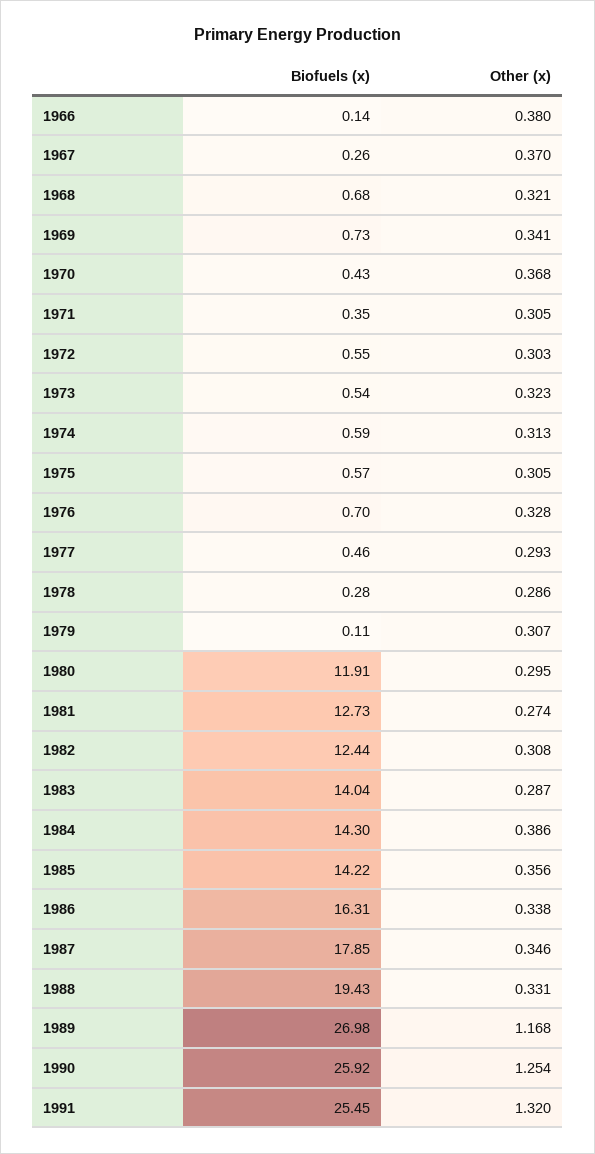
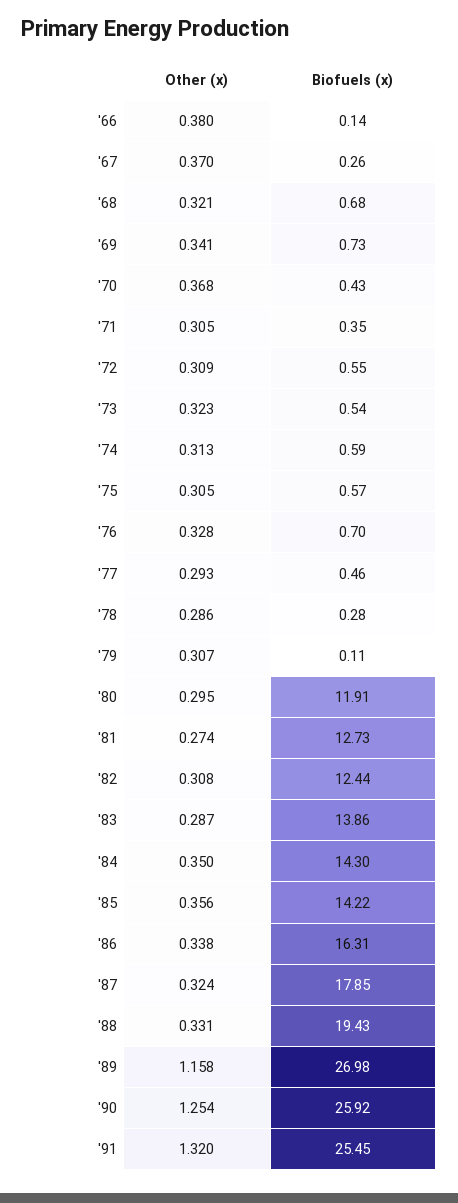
  {
    "Biofuels (x)": {
      "1966": 0.14,
      "1967": 0.26,
      "1968": 0.68,
      "1969": 0.73,
      "1970": 0.43,
      "1971": 0.35,
      "1972": 0.55,
      "1973": 0.54,
      "1974": 0.59,
      "1975": 0.57,
      "1976": 0.7,
      "1977": 0.46,
      "1978": 0.28,
      "1979": 0.11,
      "1980": 11.91,
      "1981": 12.73,
      "1982": 12.44,
-     "1983": 14.04,
+     "1983": 13.86,
      "1984": 14.3,
      "1985": 14.22,
      "1986": 16.31,
      "1987": 17.85,
      "1988": 19.43,
      "1989": 26.98,
      "1990": 25.92,
      "1991": 25.45
    },
    "Other (x)": {
      "1966": 0.38,
      "1967": 0.37,
      "1968": 0.321,
      "1969": 0.341,
      "1970": 0.368,
      "1971": 0.305,
-     "1972": 0.303,
+     "1972": 0.309,
      "1973": 0.323,
      "1974": 0.313,
      "1975": 0.305,
      "1976": 0.328,
      "1977": 0.293,
      "1978": 0.286,
      "1979": 0.307,
      "1980": 0.295,
      "1981": 0.274,
      "1982": 0.308,
      "1983": 0.287,
-     "1984": 0.386,
+     "1984": 0.35,
      "1985": 0.356,
      "1986": 0.338,
-     "1987": 0.346,
+     "1987": 0.324,
      "1988": 0.331,
-     "1989": 1.168,
+     "1989": 1.158,
      "1990": 1.254,
      "1991": 1.32
    }
  }

